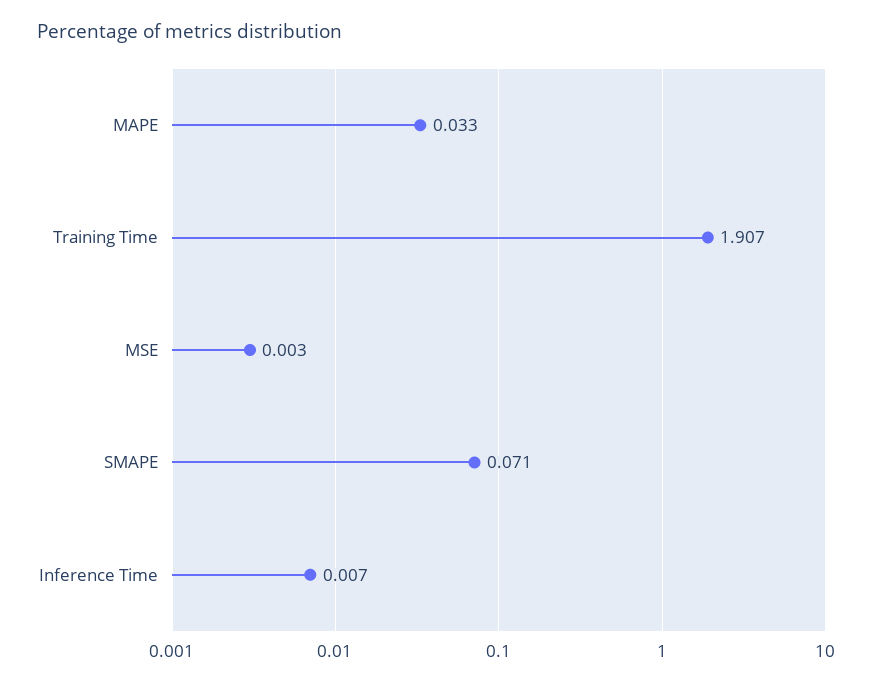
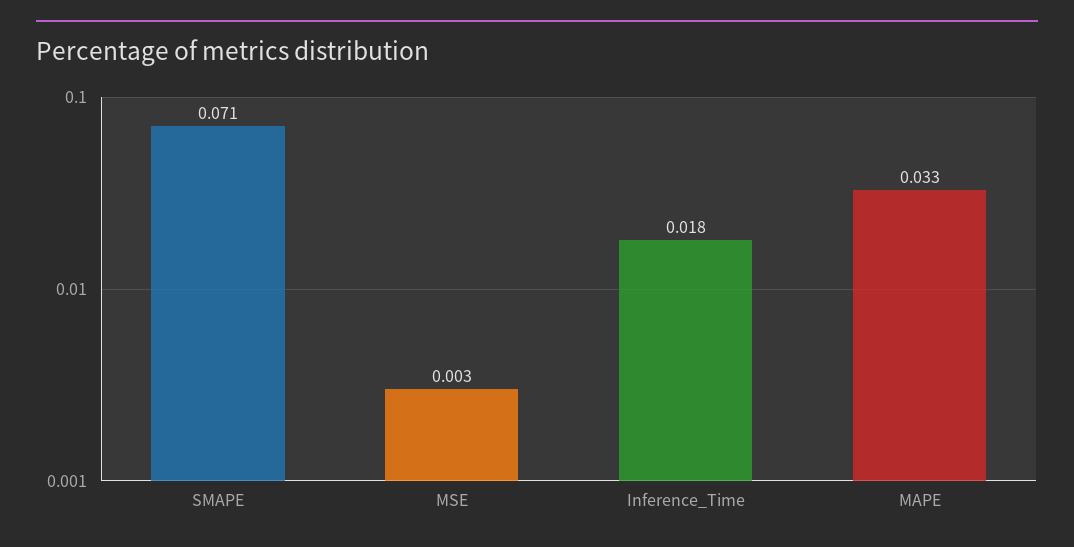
  {
    "MAPE": 0.033,
-   "Training Time": 1.907,
    "MSE": 0.003,
    "SMAPE": 0.071,
-   "Inference Time": 0.007
+   "Inference Time": 0.018
  }

